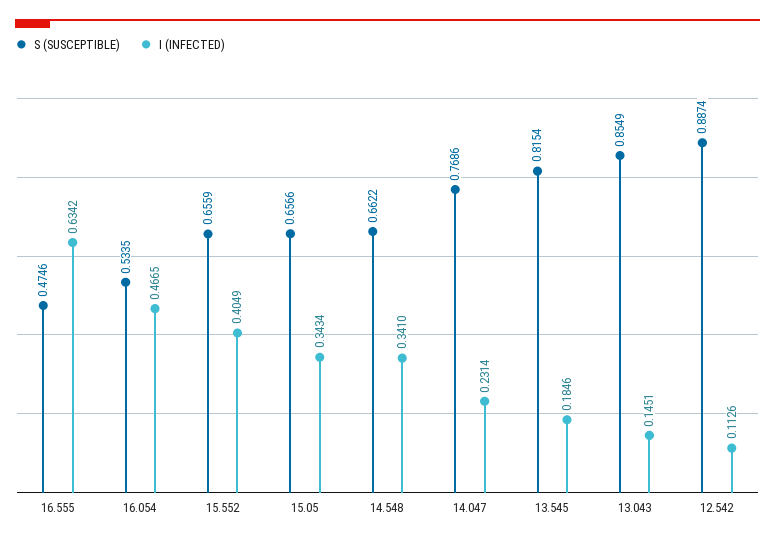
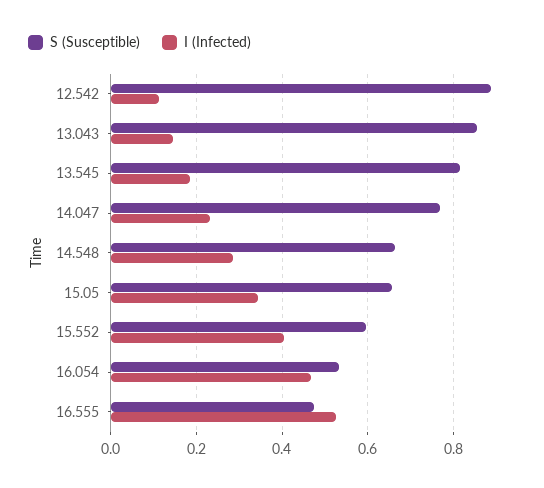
  {
    "S (SUSCEPTIBLE)": {
      "16.555": 0.4746,
      "16.054": 0.5335,
-     "15.552": 0.6559,
+     "15.552": 0.6,
      "15.05": 0.6566,
      "14.548": 0.6622,
      "14.047": 0.7686,
      "13.545": 0.8154,
      "13.043": 0.8549,
      "12.542": 0.8874
    },
    "I (INFECTED)": {
-     "16.555": 0.6342,
+     "16.555": 0.52,
      "16.054": 0.4665,
      "15.552": 0.4049,
      "15.05": 0.3434,
-     "14.548": 0.341,
+     "14.548": 0.28,
      "14.047": 0.2314,
      "13.545": 0.1846,
      "13.043": 0.1451,
      "12.542": 0.1126
    }
  }

